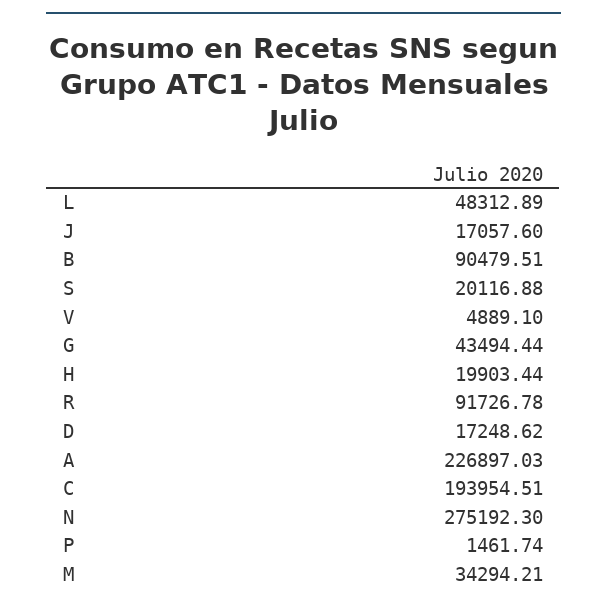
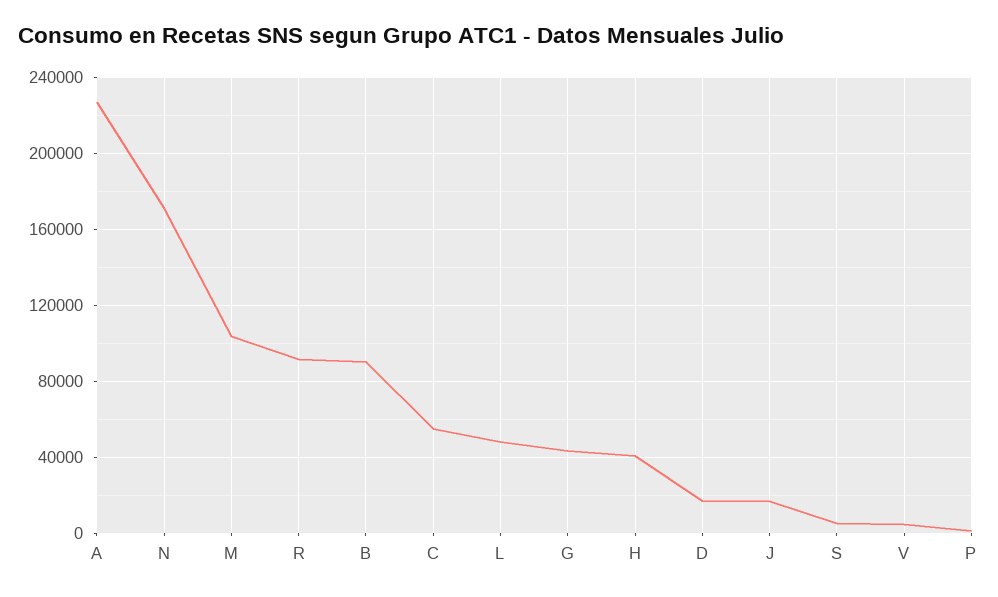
  {
    "L": 48312.89,
    "J": 17057.6,
    "B": 90479.51,
-   "S": 20116.88,
+   "S": 5000,
    "V": 4889.1,
    "G": 43494.44,
-   "H": 19903.44,
+   "H": 40000,
    "R": 91726.78,
    "D": 17248.62,
    "A": 226897.03,
-   "C": 193954.51,
+   "C": 55000,
-   "N": 275192.3,
+   "N": 170000,
    "P": 1461.74,
-   "M": 34294.21
+   "M": 105000
  }

